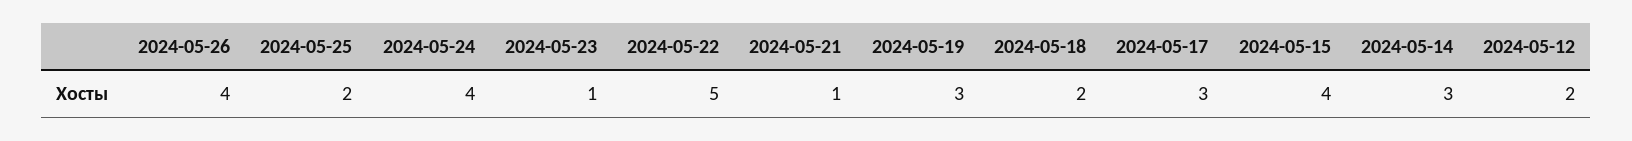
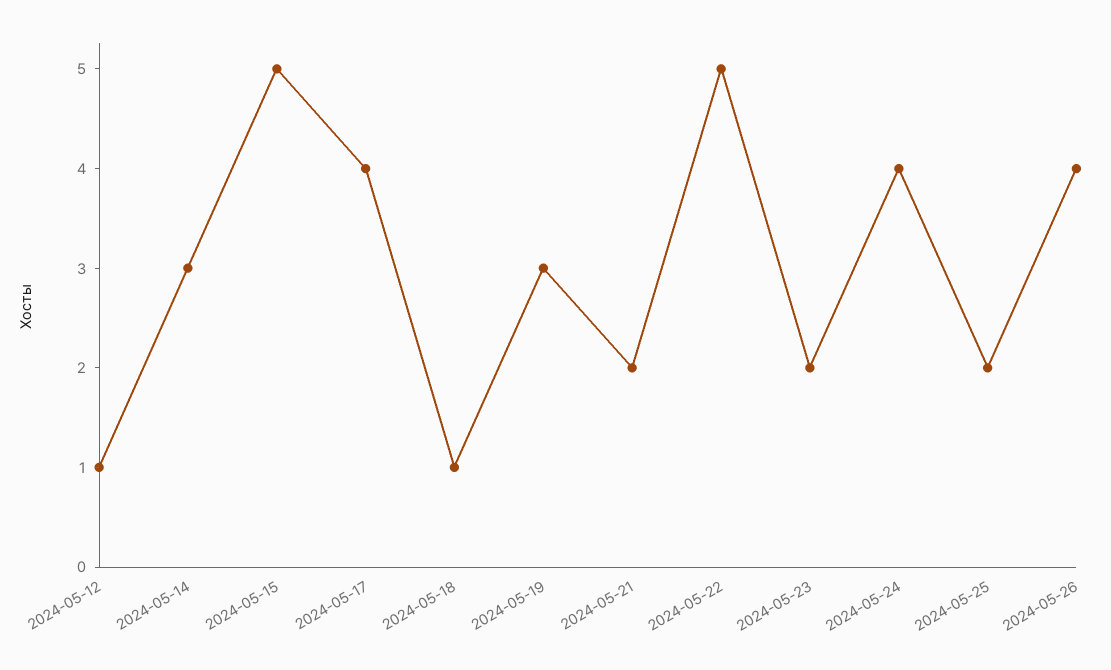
  {
    "2024-05-26": 4,
    "2024-05-25": 2,
    "2024-05-24": 4,
-   "2024-05-23": 1,
+   "2024-05-23": 2,
    "2024-05-22": 5,
-   "2024-05-21": 1,
+   "2024-05-21": 2,
    "2024-05-19": 3,
-   "2024-05-18": 2,
+   "2024-05-18": 1,
-   "2024-05-17": 3,
+   "2024-05-17": 4,
-   "2024-05-15": 4,
+   "2024-05-15": 5,
    "2024-05-14": 3,
-   "2024-05-12": 2
+   "2024-05-12": 1
  }

